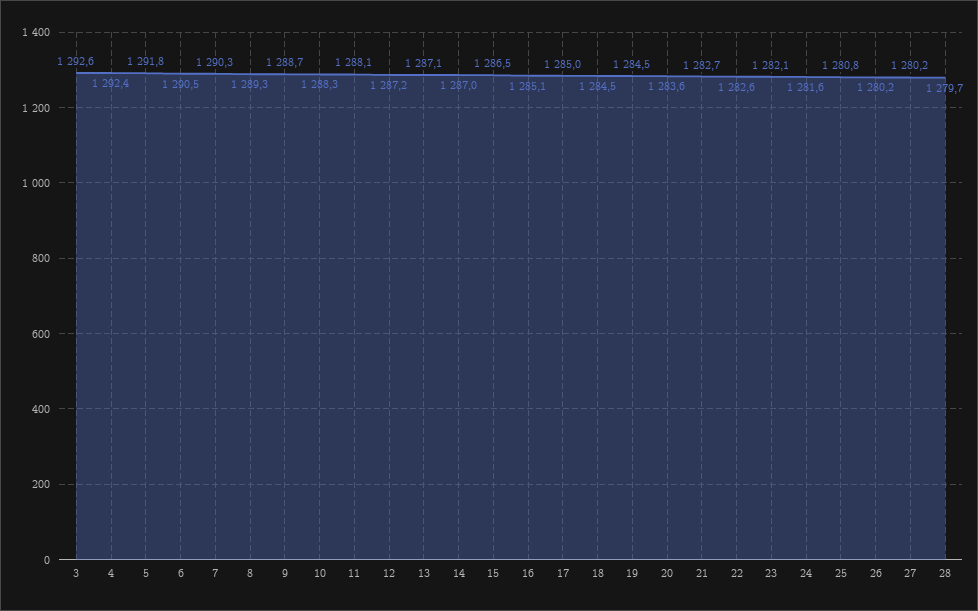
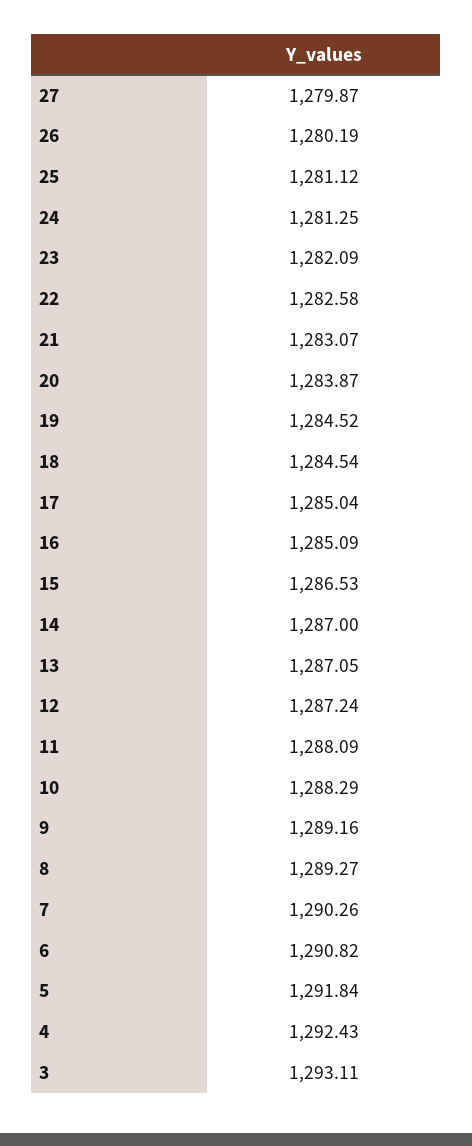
  {
-   "3": 1292.6,
+   "3": 1293.11,
    "4": 1292.43,
    "5": 1291.84,
-   "6": 1290.5,
+   "6": 1290.82,
    "7": 1290.26,
    "8": 1289.27,
-   "9": 1288.7,
+   "9": 1289.16,
    "10": 1288.29,
    "11": 1288.09,
    "12": 1287.24,
    "13": 1287.05,
    "14": 1287,
    "15": 1286.53,
    "16": 1285.09,
    "17": 1285.04,
    "18": 1284.54,
    "19": 1284.52,
-   "20": 1283.6,
+   "20": 1283.87,
-   "21": 1282.7,
+   "21": 1283.07,
    "22": 1282.58,
    "23": 1282.09,
-   "24": 1281.6,
+   "24": 1281.25,
-   "25": 1280.8,
+   "25": 1281.12,
    "26": 1280.19,
-   "27": 1280.2,
+   "27": 1279.87
-   "28": 1279.7
  }

